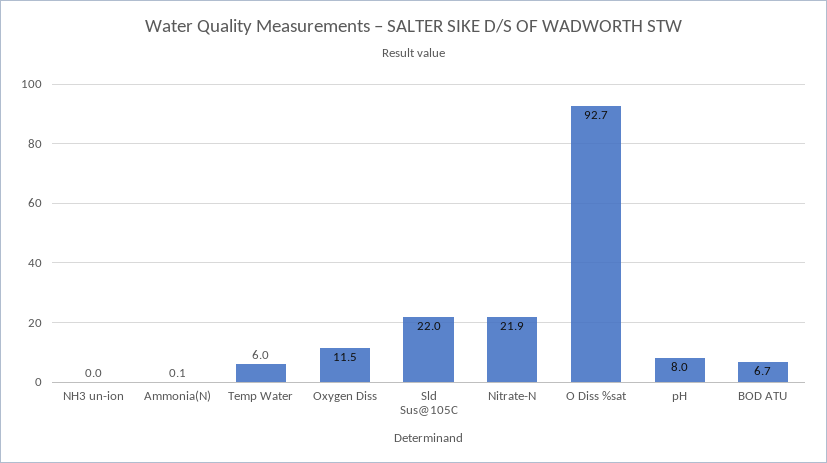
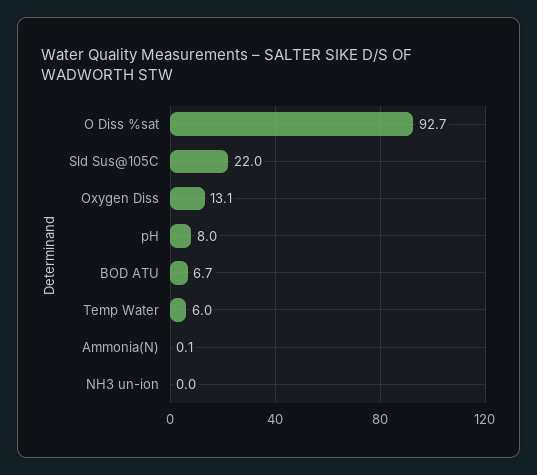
  {
    "NH3 un-ion": 0,
    "Ammonia(N)": 0.1,
    "Temp Water": 6,
-   "Oxygen Diss": 11.5,
+   "Oxygen Diss": 13.1,
    "Sld Sus@105C": 22,
-   "Nitrate-N": 21.9,
    "O Diss %sat": 92.7,
    "pH": 8,
    "BOD ATU": 6.7
  }

